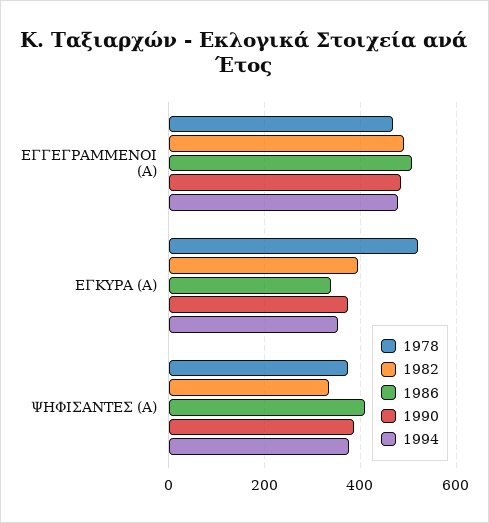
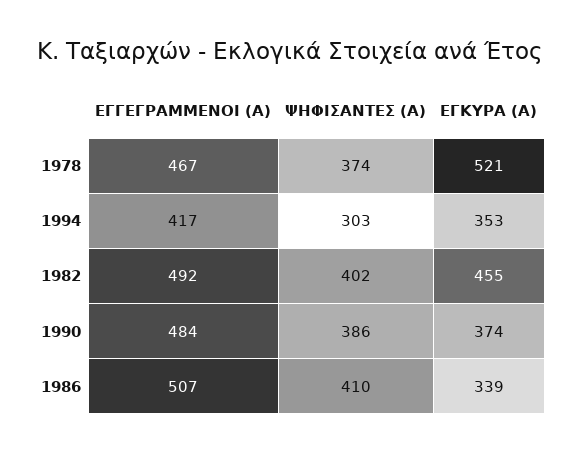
  {
    "1978": {
      "ΕΓΓΕΓΡΑΜΜΕΝΟΙ (Α)": 467,
      "ΕΓΚΥΡΑ (Α)": 521,
      "ΨΗΦΙΣΑΝΤΕΣ (Α)": 374
    },
    "1982": {
      "ΕΓΓΕΓΡΑΜΜΕΝΟΙ (Α)": 492,
-     "ΕΓΚΥΡΑ (Α)": 400,
+     "ΕΓΚΥΡΑ (Α)": 455,
-     "ΨΗΦΙΣΑΝΤΕΣ (Α)": 340
+     "ΨΗΦΙΣΑΝΤΕΣ (Α)": 402
    },
    "1986": {
      "ΕΓΓΕΓΡΑΜΜΕΝΟΙ (Α)": 507,
      "ΕΓΚΥΡΑ (Α)": 339,
      "ΨΗΦΙΣΑΝΤΕΣ (Α)": 410
    },
    "1990": {
      "ΕΓΓΕΓΡΑΜΜΕΝΟΙ (Α)": 484,
      "ΕΓΚΥΡΑ (Α)": 374,
      "ΨΗΦΙΣΑΝΤΕΣ (Α)": 386
    },
    "1994": {
-     "ΕΓΓΕΓΡΑΜΜΕΝΟΙ (Α)": 480,
+     "ΕΓΓΕΓΡΑΜΜΕΝΟΙ (Α)": 417,
      "ΕΓΚΥΡΑ (Α)": 353,
-     "ΨΗΦΙΣΑΝΤΕΣ (Α)": 380
+     "ΨΗΦΙΣΑΝΤΕΣ (Α)": 303
    }
  }

